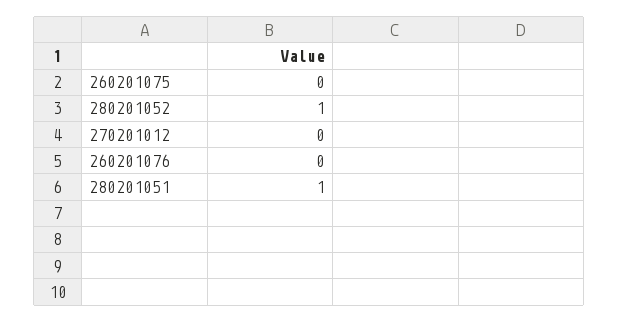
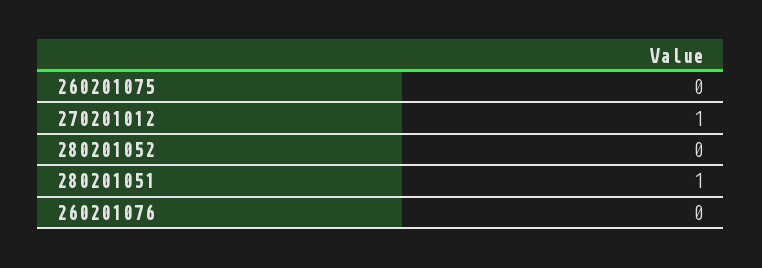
  {
    "260201075": 0,
-   "280201052": 1,
+   "280201052": 0,
-   "270201012": 0,
+   "270201012": 1,
    "260201076": 0,
    "280201051": 1
  }

